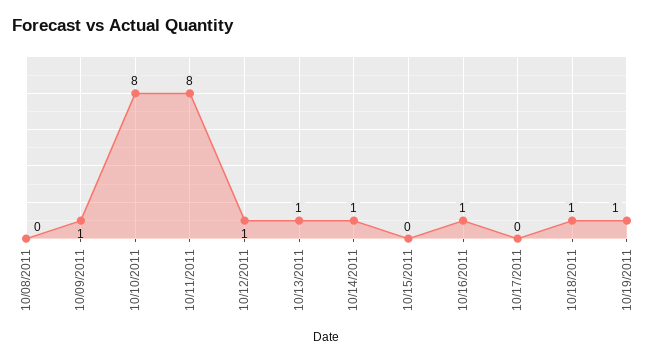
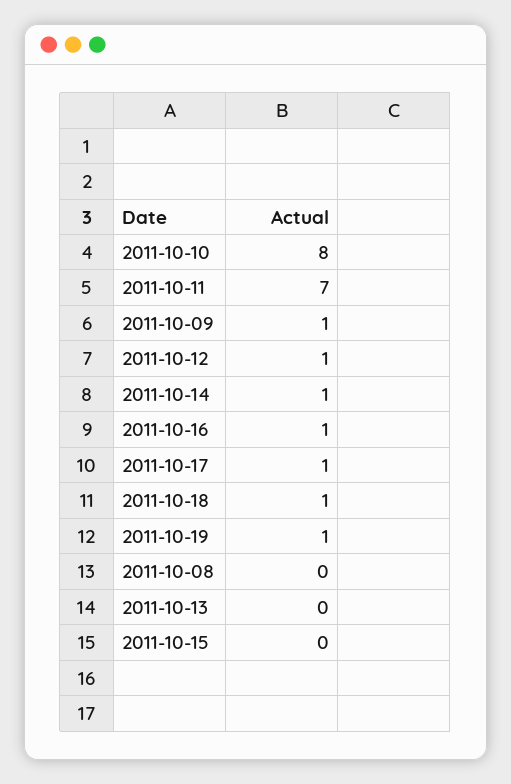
  {
    "10/08/2011": 0,
    "10/09/2011": 1,
    "10/10/2011": 8,
-   "10/11/2011": 8,
+   "10/11/2011": 7,
    "10/12/2011": 1,
-   "10/13/2011": 1,
+   "10/13/2011": 0,
    "10/14/2011": 1,
    "10/15/2011": 0,
    "10/16/2011": 1,
-   "10/17/2011": 0,
+   "10/17/2011": 1,
    "10/18/2011": 1,
    "10/19/2011": 1
  }

